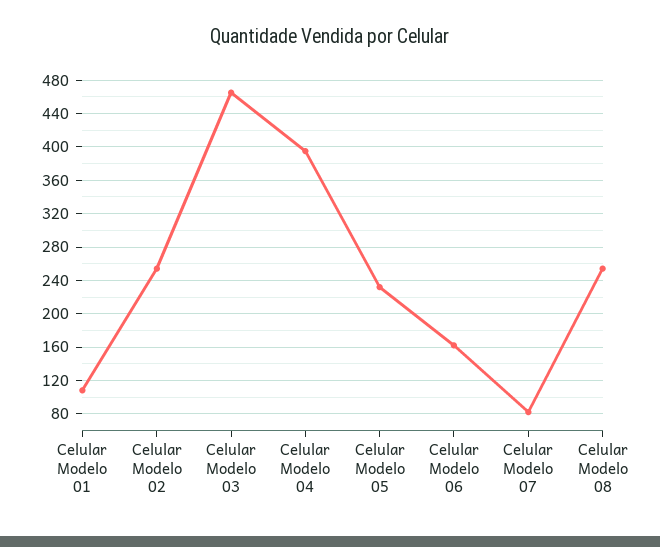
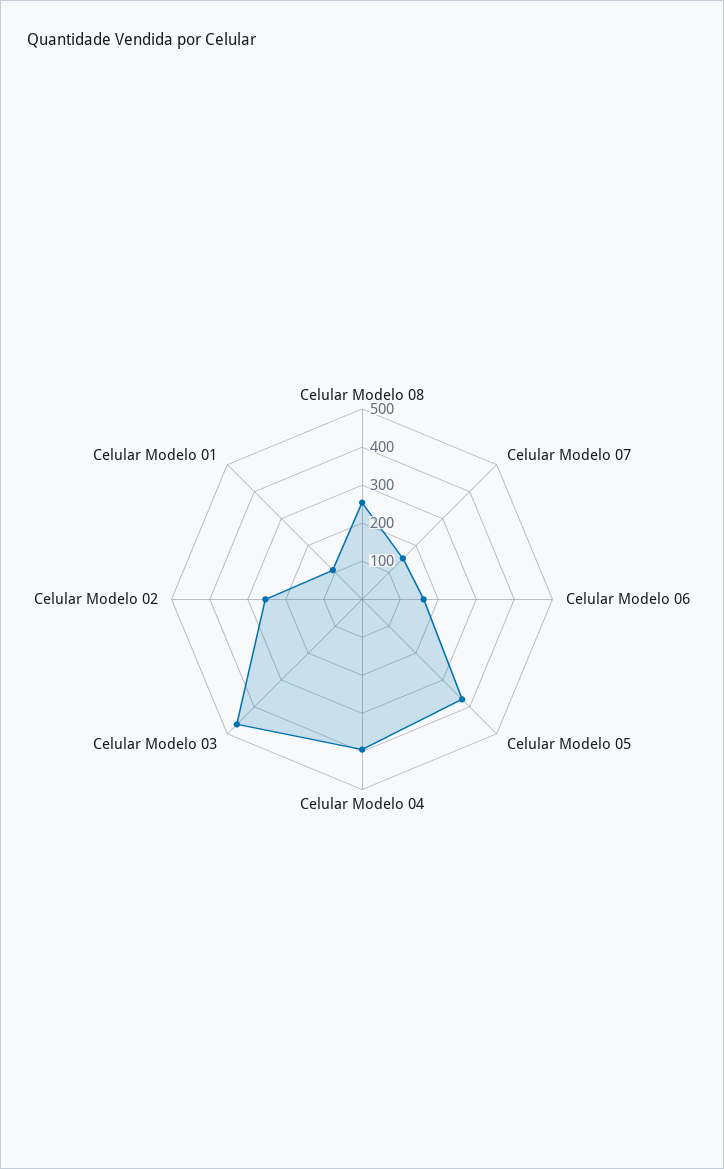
  {
    "Celular Modelo 01": 110,
    "Celular Modelo 02": 250,
    "Celular Modelo 03": 470,
    "Celular Modelo 04": 400,
-   "Celular Modelo 05": 230,
+   "Celular Modelo 05": 375,
    "Celular Modelo 06": 160,
-   "Celular Modelo 07": 80,
+   "Celular Modelo 07": 150,
    "Celular Modelo 08": 250
  }

